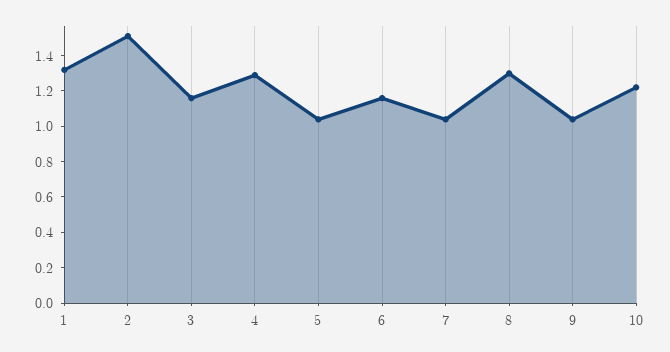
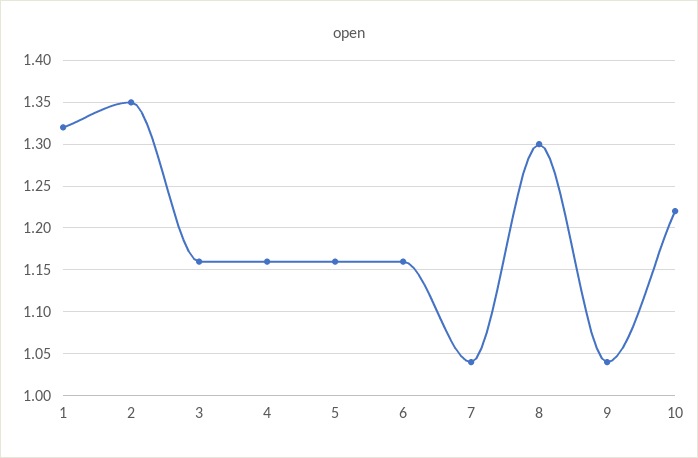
  {
    "1": 1.32,
-   "2": 1.5,
+   "2": 1.35,
    "3": 1.16,
-   "4": 1.3,
+   "4": 1.16,
-   "5": 1.05,
+   "5": 1.16,
    "6": 1.16,
    "7": 1.04,
    "8": 1.3,
    "9": 1.04,
    "10": 1.22
  }

